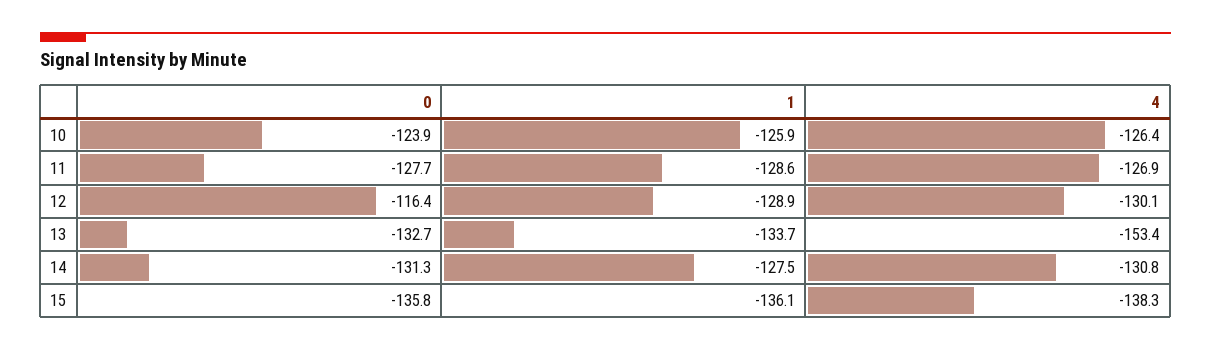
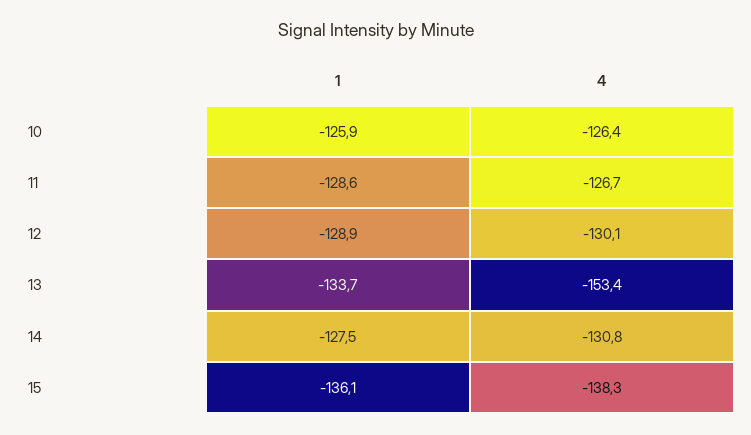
  {
-   "0": {
-     "10": -123.9,
-     "11": -127.7,
-     "12": -116.4,
-     "13": -132.7,
-     "14": -131.3,
-     "15": -135.8
-   },
    "1": {
      "10": -125.9,
      "11": -128.6,
      "12": -128.9,
      "13": -133.7,
      "14": -127.5,
      "15": -136.1
    },
    "4": {
      "10": -126.4,
-     "11": -126.9,
+     "11": -126.7,
      "12": -130.1,
      "13": -153.4,
      "14": -130.8,
      "15": -138.3
    }
  }

